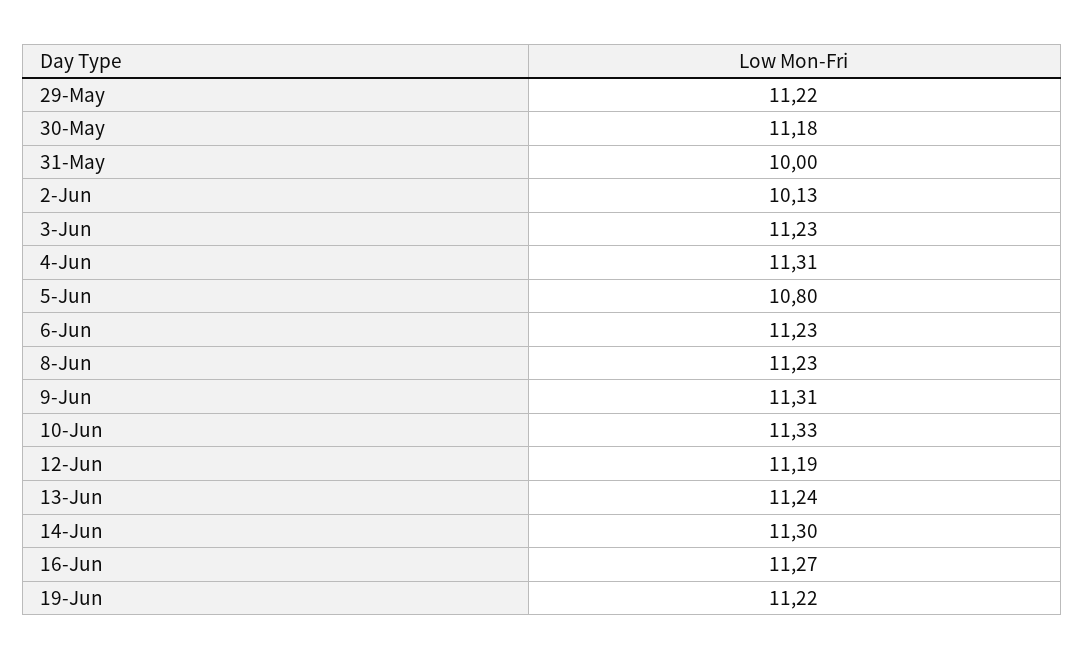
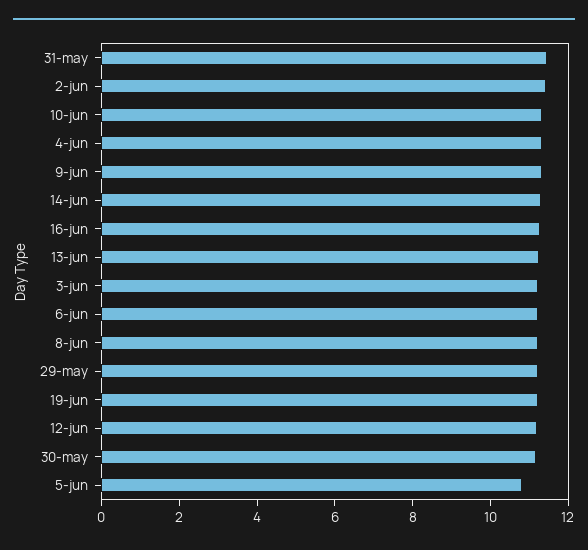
  {
    "29-May": 11.22,
    "30-May": 11.18,
-   "31-May": 10,
+   "31-May": 11.5,
-   "2-Jun": 10.13,
+   "2-Jun": 11.5,
    "3-Jun": 11.23,
    "4-Jun": 11.31,
    "5-Jun": 10.8,
    "6-Jun": 11.23,
    "8-Jun": 11.23,
    "9-Jun": 11.31,
    "10-Jun": 11.33,
    "12-Jun": 11.19,
    "13-Jun": 11.24,
    "14-Jun": 11.3,
    "16-Jun": 11.27,
    "19-Jun": 11.22
  }

